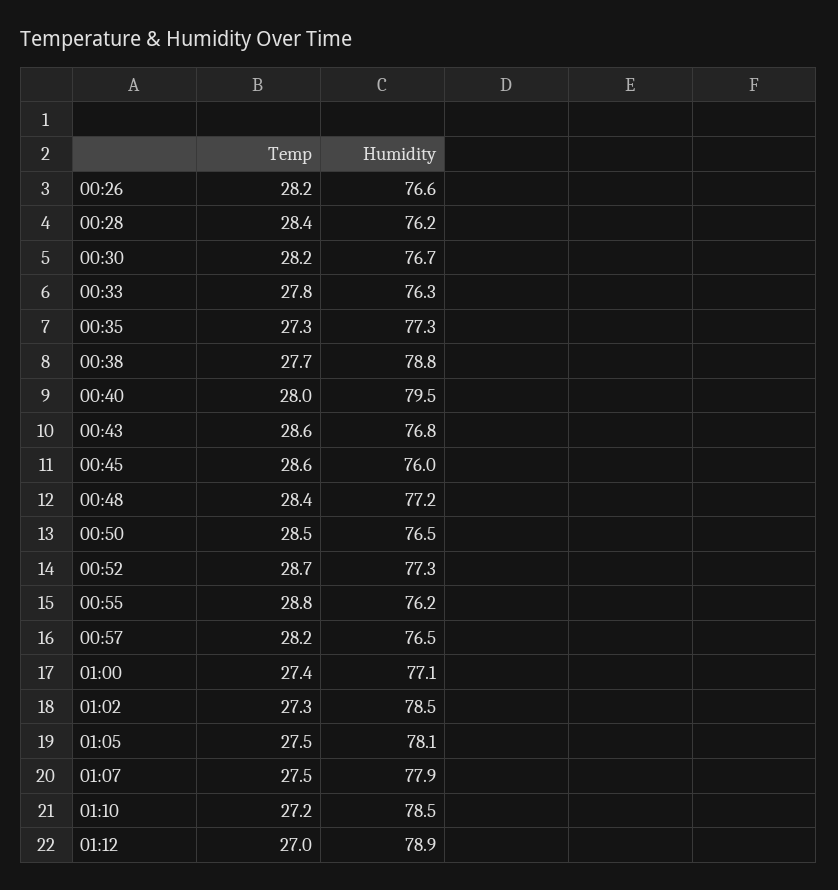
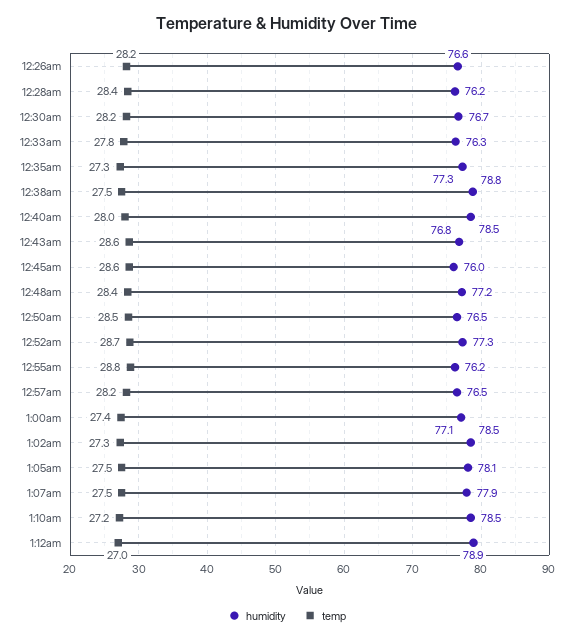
  {
    "Temp": {
      "00:26": 28.2,
      "00:28": 28.4,
      "00:30": 28.2,
      "00:33": 27.8,
      "00:35": 27.3,
-     "00:38": 27.7,
+     "00:38": 27.5,
      "00:40": 28,
      "00:43": 28.6,
      "00:45": 28.6,
      "00:48": 28.4,
      "00:50": 28.5,
      "00:52": 28.7,
      "00:55": 28.8,
      "00:57": 28.2,
      "01:00": 27.4,
      "01:02": 27.3,
      "01:05": 27.5,
      "01:07": 27.5,
      "01:10": 27.2,
      "01:12": 27
    },
    "Humidity": {
      "00:26": 76.6,
      "00:28": 76.2,
      "00:30": 76.7,
      "00:33": 76.3,
      "00:35": 77.3,
      "00:38": 78.8,
-     "00:40": 79.5,
+     "00:40": 78.5,
      "00:43": 76.8,
      "00:45": 76,
      "00:48": 77.2,
      "00:50": 76.5,
      "00:52": 77.3,
      "00:55": 76.2,
      "00:57": 76.5,
      "01:00": 77.1,
      "01:02": 78.5,
      "01:05": 78.1,
      "01:07": 77.9,
      "01:10": 78.5,
      "01:12": 78.9
    }
  }

